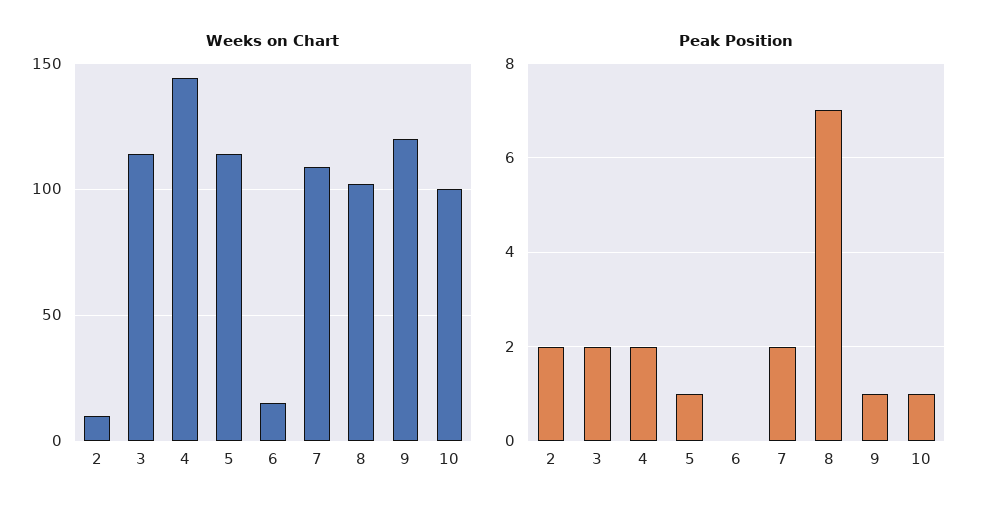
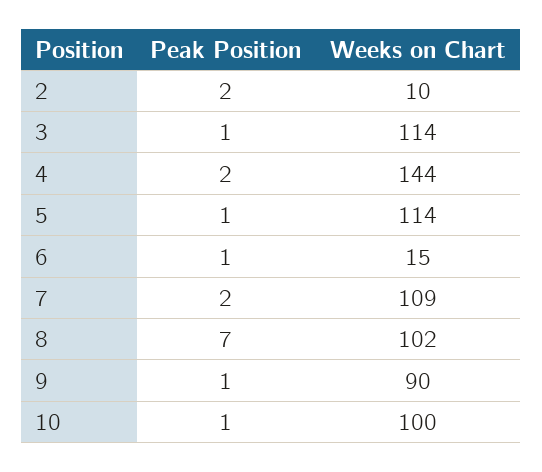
  {
    "Weeks on Chart": {
      "2": 10,
      "3": 114,
      "4": 144,
      "5": 114,
      "6": 15,
      "7": 109,
      "8": 102,
-     "9": 120,
+     "9": 90,
      "10": 100
    },
    "Peak Position": {
      "2": 2,
-     "3": 2,
+     "3": 1,
      "4": 2,
      "5": 1,
-     "6": 0,
+     "6": 1,
      "7": 2,
      "8": 7,
      "9": 1,
      "10": 1
    }
  }

